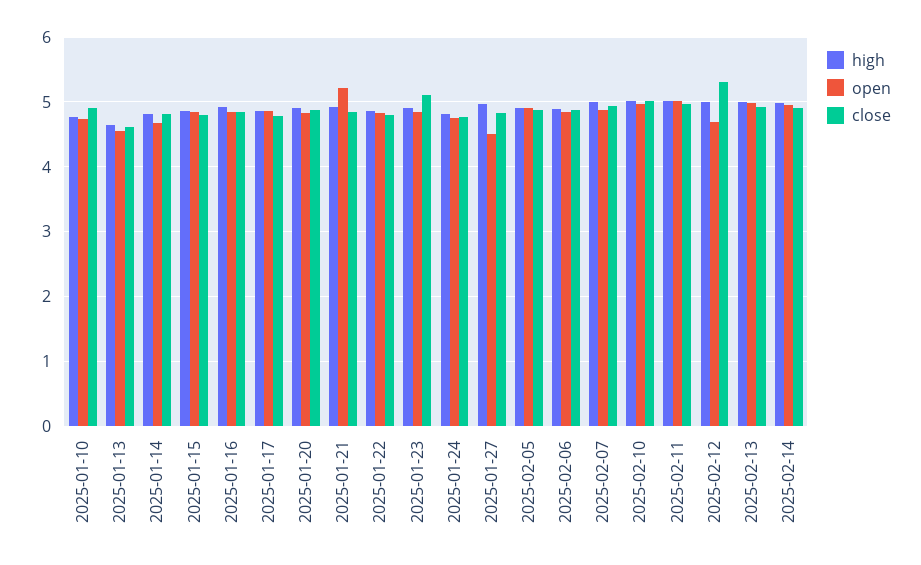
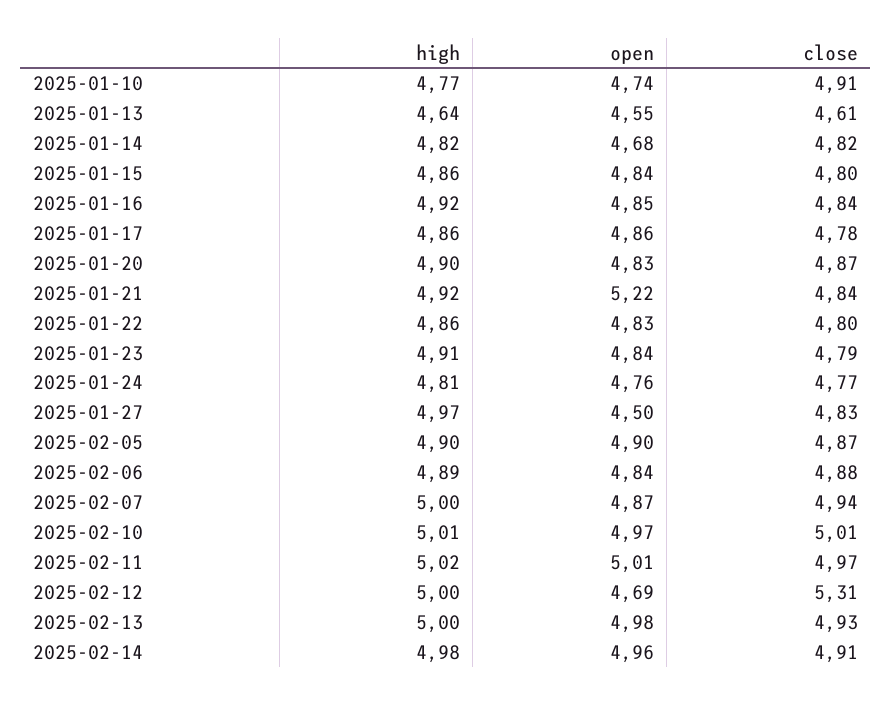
  {
    "high": {
      "2025-01-10": 4.77,
      "2025-01-13": 4.64,
      "2025-01-14": 4.82,
      "2025-01-15": 4.86,
      "2025-01-16": 4.92,
      "2025-01-17": 4.86,
      "2025-01-20": 4.9,
      "2025-01-21": 4.92,
      "2025-01-22": 4.86,
      "2025-01-23": 4.91,
      "2025-01-24": 4.81,
      "2025-01-27": 4.97,
      "2025-02-05": 4.9,
      "2025-02-06": 4.89,
      "2025-02-07": 5,
      "2025-02-10": 5.01,
      "2025-02-11": 5.02,
      "2025-02-12": 5,
      "2025-02-13": 5,
      "2025-02-14": 4.98
    },
    "open": {
      "2025-01-10": 4.74,
      "2025-01-13": 4.55,
      "2025-01-14": 4.68,
      "2025-01-15": 4.84,
      "2025-01-16": 4.85,
      "2025-01-17": 4.86,
      "2025-01-20": 4.83,
      "2025-01-21": 5.22,
      "2025-01-22": 4.83,
      "2025-01-23": 4.84,
      "2025-01-24": 4.76,
      "2025-01-27": 4.5,
      "2025-02-05": 4.9,
      "2025-02-06": 4.84,
      "2025-02-07": 4.87,
      "2025-02-10": 4.97,
      "2025-02-11": 5.01,
      "2025-02-12": 4.69,
      "2025-02-13": 4.98,
      "2025-02-14": 4.96
    },
    "close": {
      "2025-01-10": 4.91,
      "2025-01-13": 4.61,
      "2025-01-14": 4.82,
      "2025-01-15": 4.8,
      "2025-01-16": 4.84,
      "2025-01-17": 4.78,
      "2025-01-20": 4.87,
      "2025-01-21": 4.84,
      "2025-01-22": 4.8,
-     "2025-01-23": 5.1,
+     "2025-01-23": 4.79,
      "2025-01-24": 4.77,
      "2025-01-27": 4.83,
      "2025-02-05": 4.87,
      "2025-02-06": 4.88,
      "2025-02-07": 4.94,
      "2025-02-10": 5.01,
      "2025-02-11": 4.97,
      "2025-02-12": 5.31,
      "2025-02-13": 4.93,
      "2025-02-14": 4.91
    }
  }

